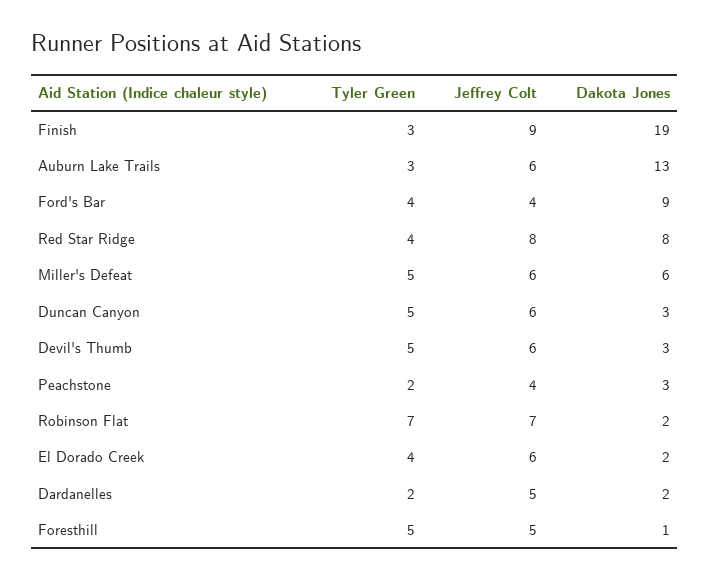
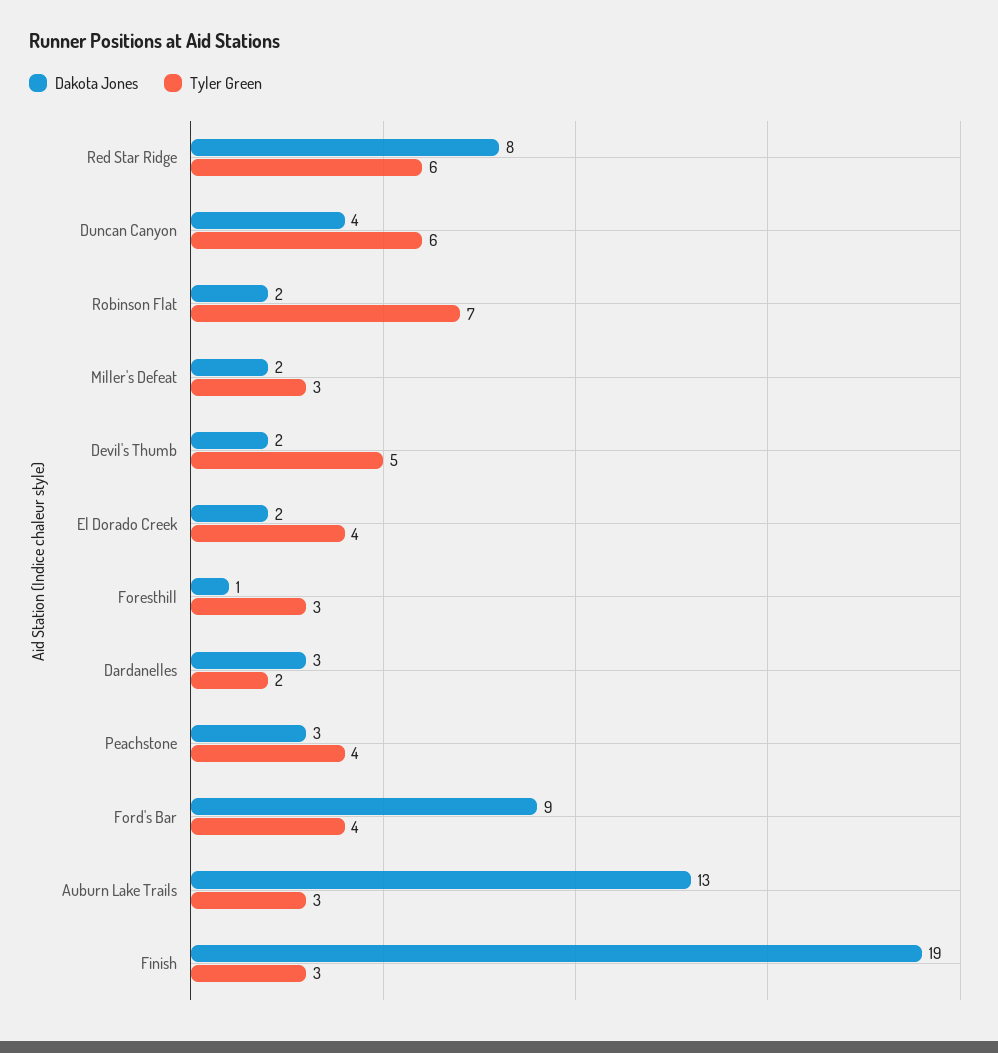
  {
    "Tyler Green": {
      "Finish": 3,
      "Auburn Lake Trails": 3,
      "Ford's Bar": 4,
-     "Red Star Ridge": 4,
+     "Red Star Ridge": 6,
-     "Miller's Defeat": 5,
+     "Miller's Defeat": 3,
-     "Duncan Canyon": 5,
+     "Duncan Canyon": 6,
      "Devil's Thumb": 5,
-     "Peachstone": 2,
+     "Peachstone": 4,
      "Robinson Flat": 7,
      "El Dorado Creek": 4,
      "Dardanelles": 2,
-     "Foresthill": 5
+     "Foresthill": 3
    },
-   "Jeffrey Colt": {
-     "Finish": 9,
-     "Auburn Lake Trails": 6,
-     "Ford's Bar": 4,
-     "Red Star Ridge": 8,
-     "Miller's Defeat": 6,
-     "Duncan Canyon": 6,
-     "Devil's Thumb": 6,
-     "Peachstone": 4,
-     "Robinson Flat": 7,
-     "El Dorado Creek": 6,
-     "Dardanelles": 5,
-     "Foresthill": 5
-   },
    "Dakota Jones": {
      "Finish": 19,
      "Auburn Lake Trails": 13,
      "Ford's Bar": 9,
      "Red Star Ridge": 8,
-     "Miller's Defeat": 6,
+     "Miller's Defeat": 2,
-     "Duncan Canyon": 3,
+     "Duncan Canyon": 4,
-     "Devil's Thumb": 3,
+     "Devil's Thumb": 2,
      "Peachstone": 3,
      "Robinson Flat": 2,
      "El Dorado Creek": 2,
-     "Dardanelles": 2,
+     "Dardanelles": 3,
      "Foresthill": 1
    }
  }

